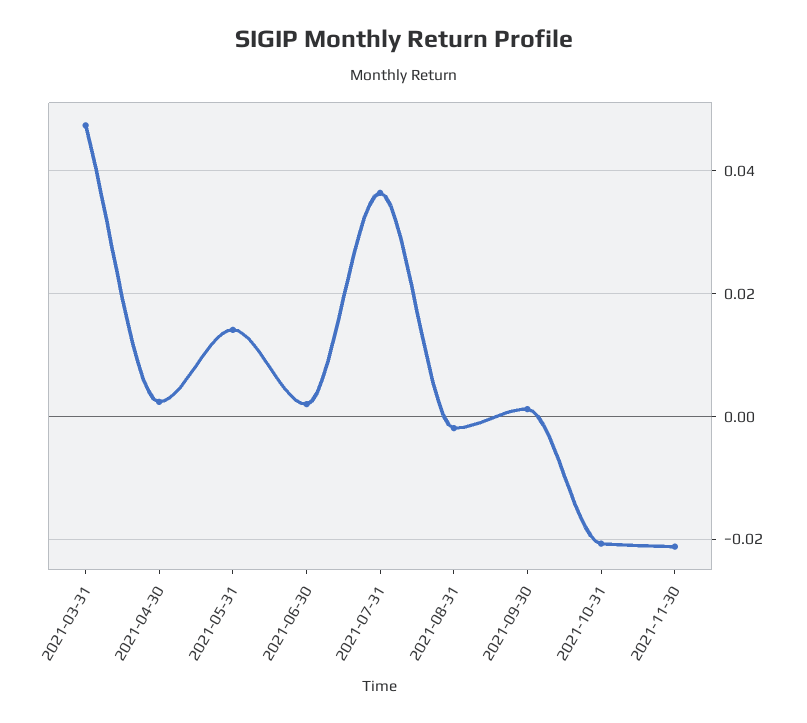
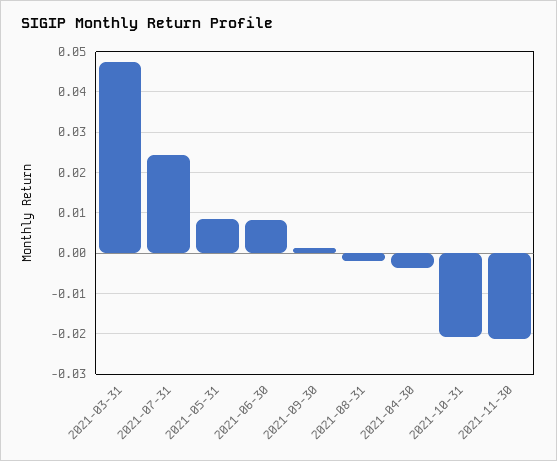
  {
    "2021-03-31": 0.048,
-   "2021-04-30": 0.002,
+   "2021-04-30": -0.004,
-   "2021-05-31": 0.014,
+   "2021-05-31": 0.008,
-   "2021-06-30": 0.002,
+   "2021-06-30": 0.008,
-   "2021-07-31": 0.036,
+   "2021-07-31": 0.024,
    "2021-08-31": -0.002,
    "2021-09-30": 0.002,
    "2021-10-31": -0.02,
    "2021-11-30": -0.022
  }

